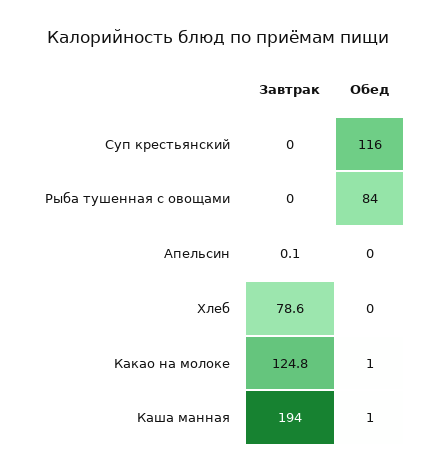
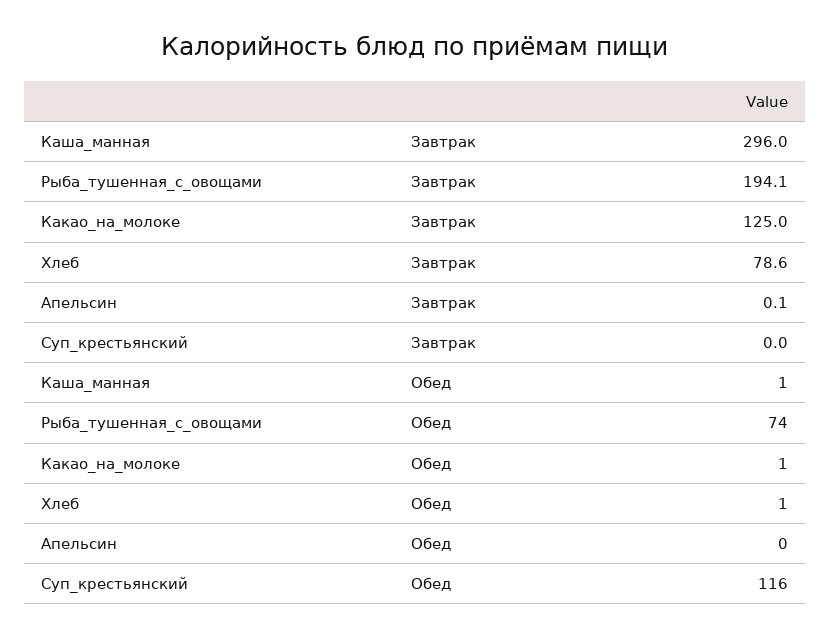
  {
    "Завтрак": {
      "Суп крестьянский": 0,
-     "Рыба тушенная с овощами": 0,
+     "Рыба тушенная с овощами": 194.1,
      "Апельсин": 0.1,
      "Хлеб": 78.6,
-     "Какао на молоке": 124.8,
+     "Какао на молоке": 125,
-     "Каша манная": 194
+     "Каша манная": 296
    },
    "Обед": {
      "Суп крестьянский": 116,
-     "Рыба тушенная с овощами": 84,
+     "Рыба тушенная с овощами": 74,
      "Апельсин": 0,
-     "Хлеб": 0,
+     "Хлеб": 1,
      "Какао на молоке": 1,
      "Каша манная": 1
    }
  }

